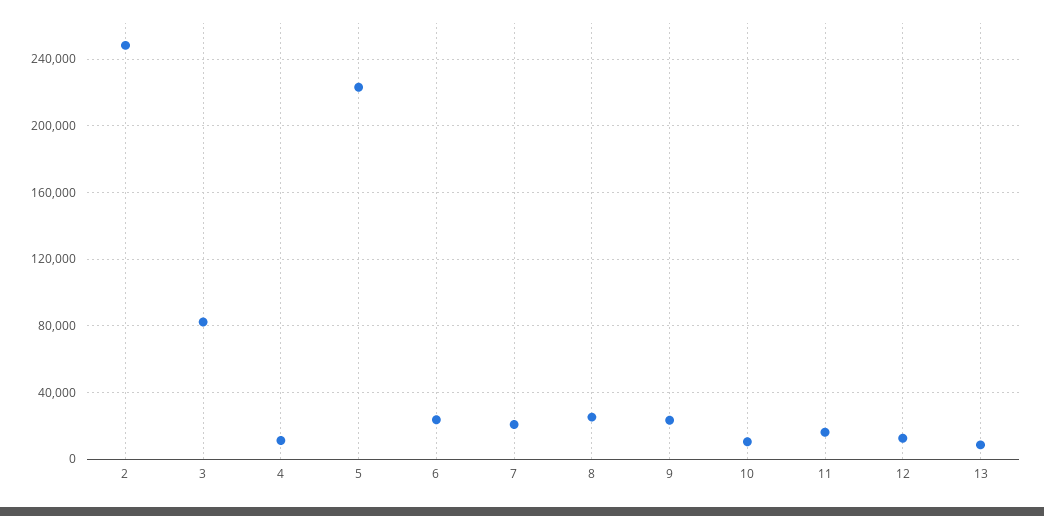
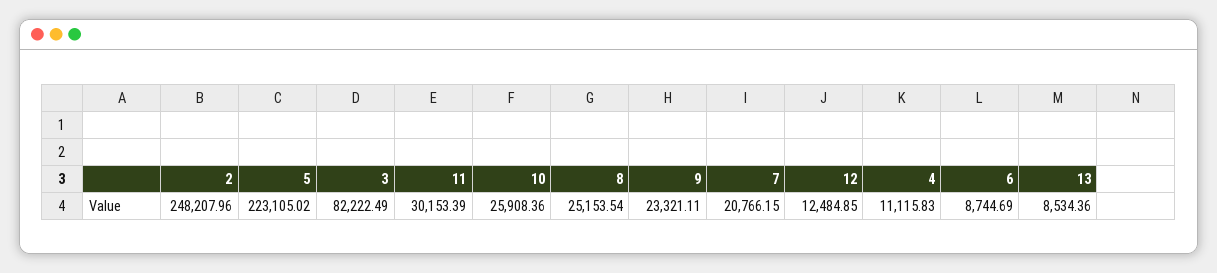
  {
    "2": 248207.96,
    "3": 82222.49,
    "4": 11115.83,
    "5": 223105.02,
-   "6": 25000,
+   "6": 8744.69,
    "7": 20766.15,
    "8": 25153.54,
    "9": 23321.11,
-   "10": 10000,
+   "10": 25908.36,
-   "11": 15000,
+   "11": 30153.39,
    "12": 12484.85,
    "13": 8534.36
  }

